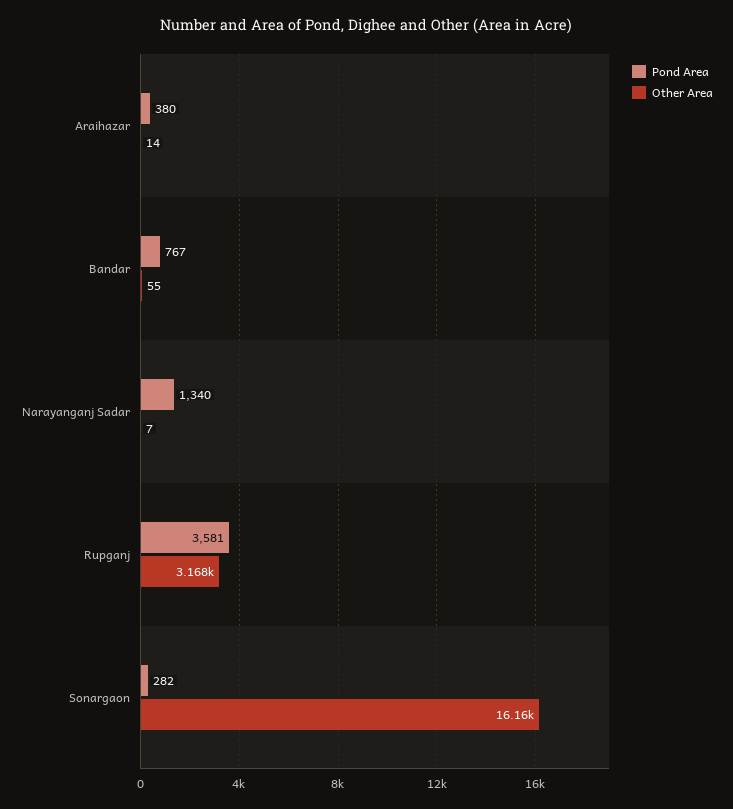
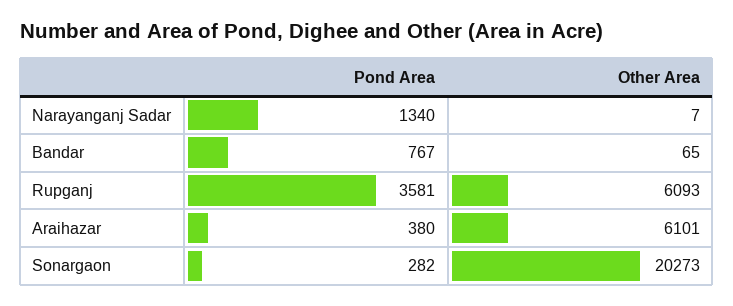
  {
    "Pond Area": {
      "Araihazar": 380,
      "Bandar": 767,
      "Narayanganj Sadar": 1340,
      "Rupganj": 3581,
      "Sonargaon": 282
    },
    "Other Area": {
-     "Araihazar": 14,
+     "Araihazar": 6101,
-     "Bandar": 55,
+     "Bandar": 65,
      "Narayanganj Sadar": 7,
-     "Rupganj": 3168,
+     "Rupganj": 6093,
-     "Sonargaon": 16160
+     "Sonargaon": 20273
    }
  }

